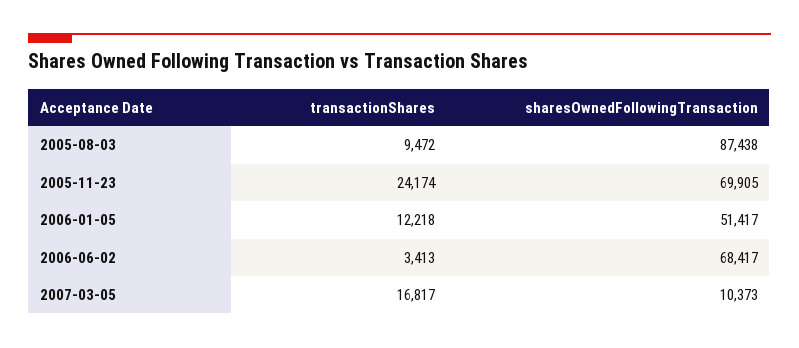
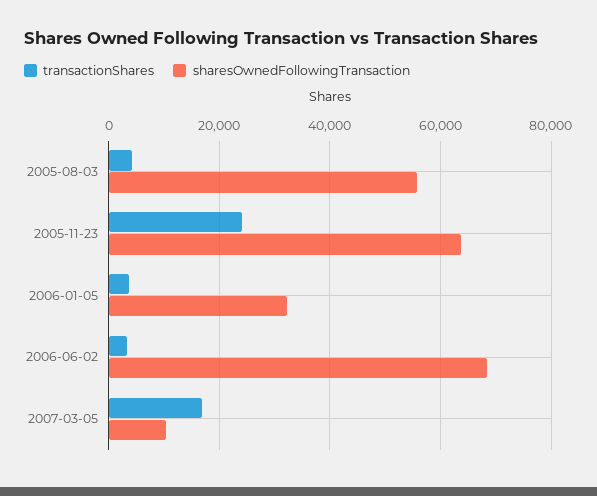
  {
    "transactionShares": {
-     "2005-08-03": 9472,
+     "2005-08-03": 4000,
      "2005-11-23": 24174,
-     "2006-01-05": 12218,
+     "2006-01-05": 4000,
      "2006-06-02": 3413,
      "2007-03-05": 16817
    },
    "sharesOwnedFollowingTransaction": {
-     "2005-08-03": 87438,
+     "2005-08-03": 56000,
-     "2005-11-23": 69905,
+     "2005-11-23": 64000,
-     "2006-01-05": 51417,
+     "2006-01-05": 32000,
      "2006-06-02": 68417,
      "2007-03-05": 10373
    }
  }

